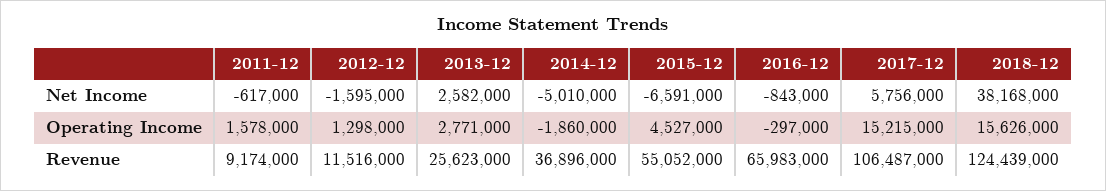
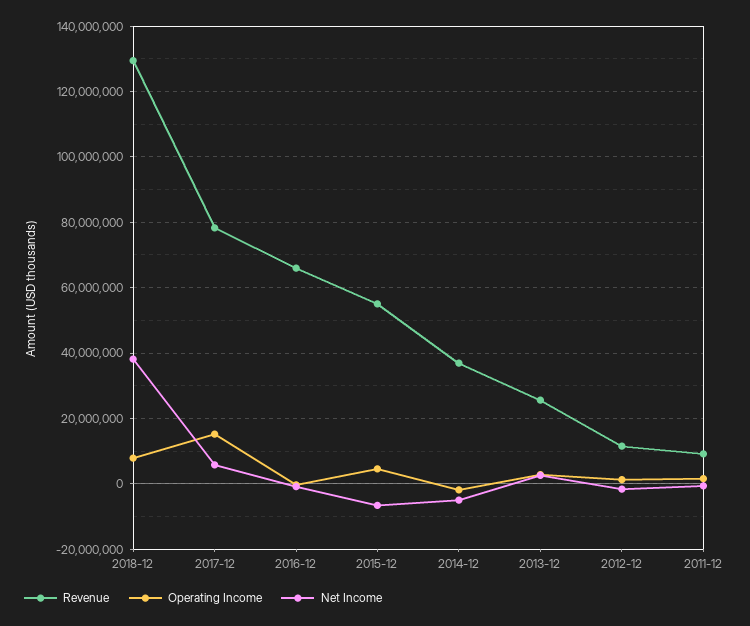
  {
    "Net Income": {
      "2011-12": -617000,
      "2012-12": -1595000,
      "2013-12": 2582000,
      "2014-12": -5010000,
      "2015-12": -6591000,
      "2016-12": -843000,
      "2017-12": 5756000,
      "2018-12": 38168000
    },
    "Operating Income": {
      "2011-12": 1578000,
      "2012-12": 1298000,
      "2013-12": 2771000,
      "2014-12": -1860000,
      "2015-12": 4527000,
      "2016-12": -297000,
      "2017-12": 15215000,
-     "2018-12": 15626000
+     "2018-12": 8000000
    },
    "Revenue": {
      "2011-12": 9174000,
      "2012-12": 11516000,
      "2013-12": 25623000,
      "2014-12": 36896000,
      "2015-12": 55052000,
      "2016-12": 65983000,
-     "2017-12": 106487000,
+     "2017-12": 78000000,
-     "2018-12": 124439000
+     "2018-12": 130000000
    }
  }

